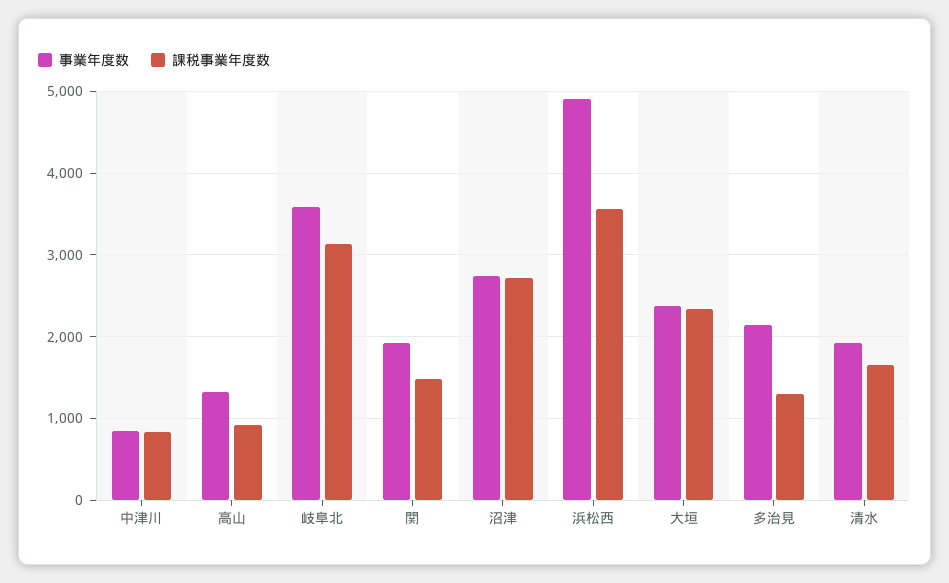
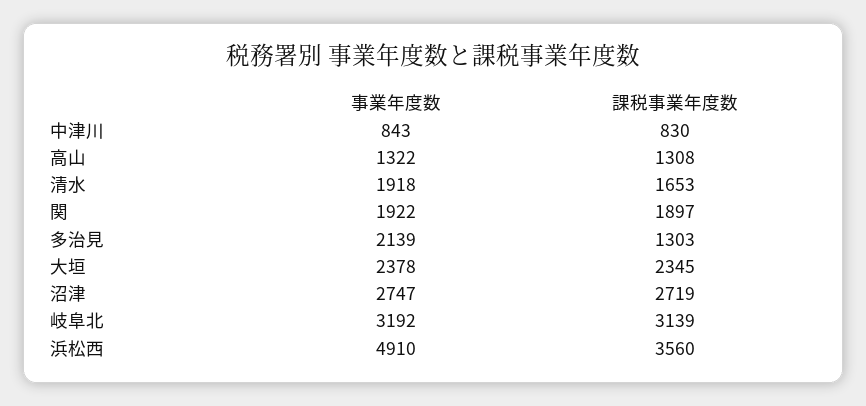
  {
    "事業年度数": {
      "中津川": 843,
      "高山": 1322,
-     "岐阜北": 3600,
+     "岐阜北": 3192,
      "関": 1922,
      "沼津": 2747,
      "浜松西": 4910,
      "大垣": 2378,
      "多治見": 2139,
      "清水": 1918
    },
    "課税事業年度数": {
      "中津川": 830,
-     "高山": 900,
+     "高山": 1308,
      "岐阜北": 3139,
-     "関": 1500,
+     "関": 1897,
      "沼津": 2719,
      "浜松西": 3560,
      "大垣": 2345,
      "多治見": 1303,
      "清水": 1653
    }
  }

